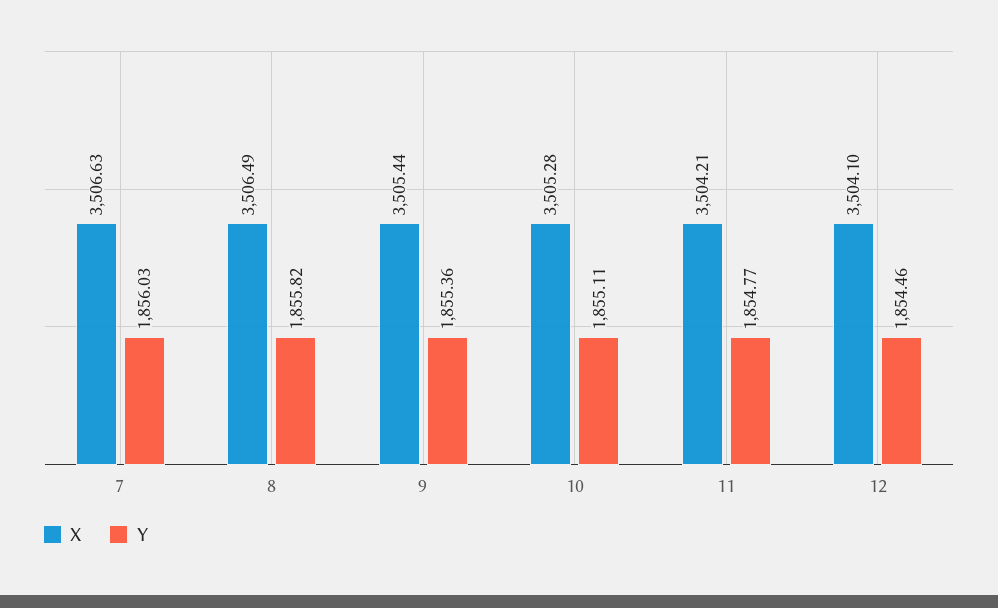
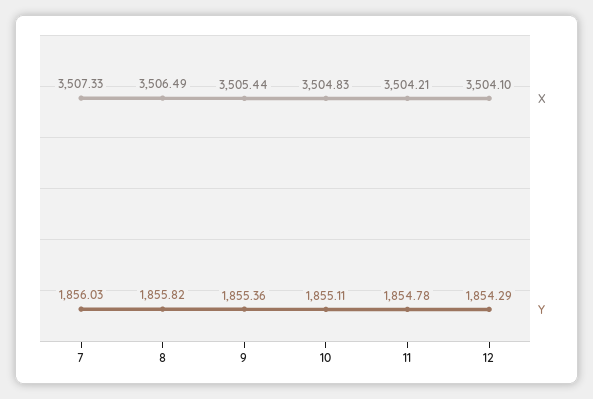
  {
    "X": {
-     "7": 3506.63,
+     "7": 3507.33,
      "8": 3506.49,
      "9": 3505.44,
-     "10": 3505.28,
+     "10": 3504.83,
      "11": 3504.21,
      "12": 3504.1
    },
    "Y": {
      "7": 1856.03,
      "8": 1855.82,
      "9": 1855.36,
      "10": 1855.11,
-     "11": 1854.77,
+     "11": 1854.78,
-     "12": 1854.46
+     "12": 1854.29
    }
  }

